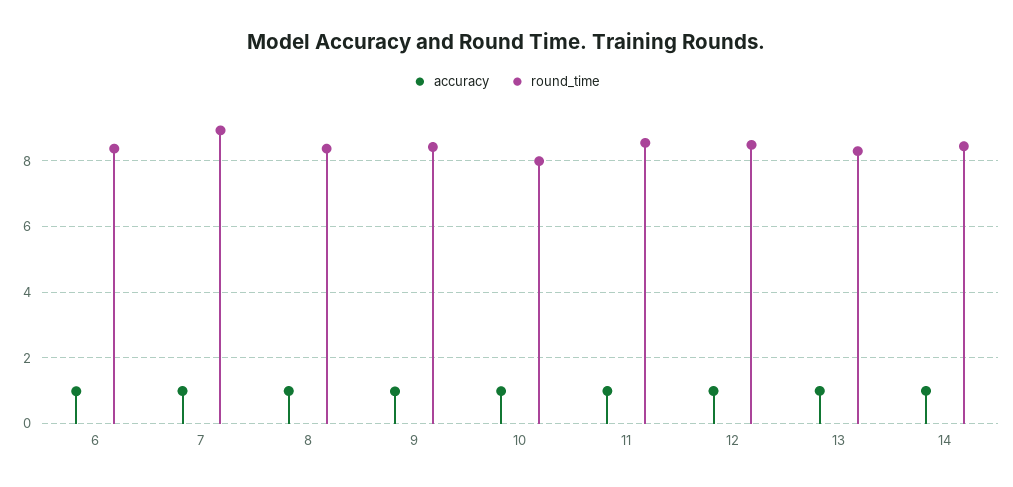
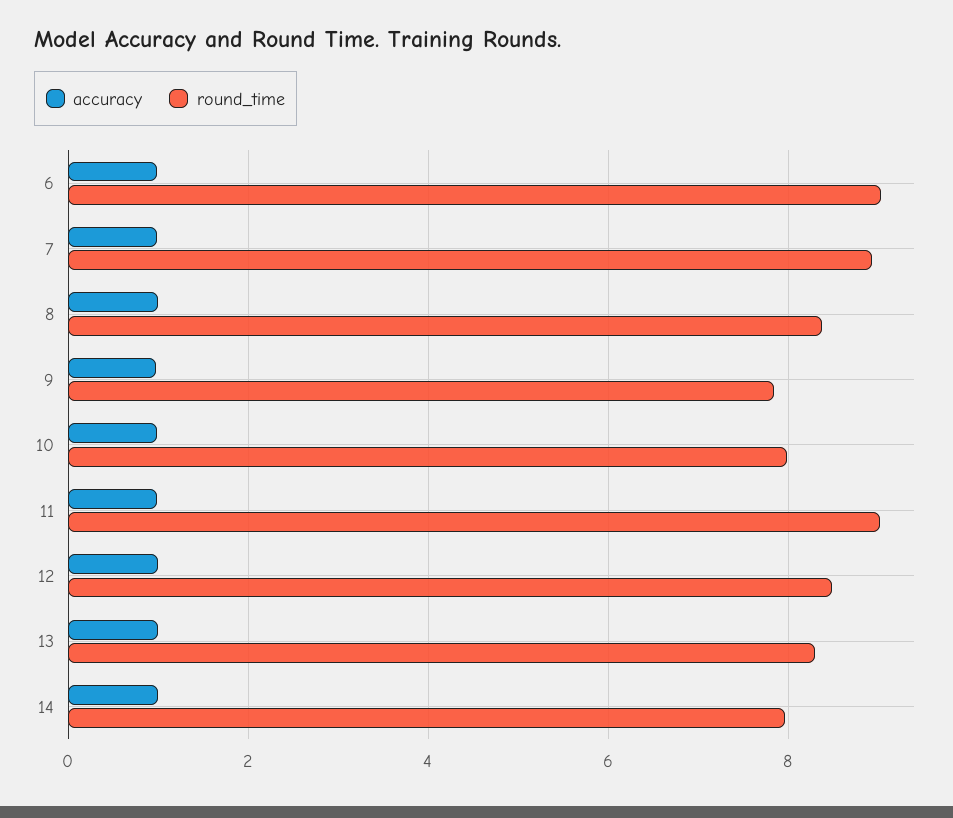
  {
    "accuracy": {
      "6": 1,
      "7": 1,
      "8": 1,
      "9": 1,
      "10": 1,
      "11": 1,
      "12": 1,
      "13": 1,
      "14": 1
    },
    "round_time": {
-     "6": 8.4,
+     "6": 9,
      "7": 9,
      "8": 8.4,
-     "9": 8.4,
+     "9": 7.8,
      "10": 8,
-     "11": 8.6,
+     "11": 9,
      "12": 8.4,
      "13": 8.2,
-     "14": 8.4
+     "14": 8
    }
  }

